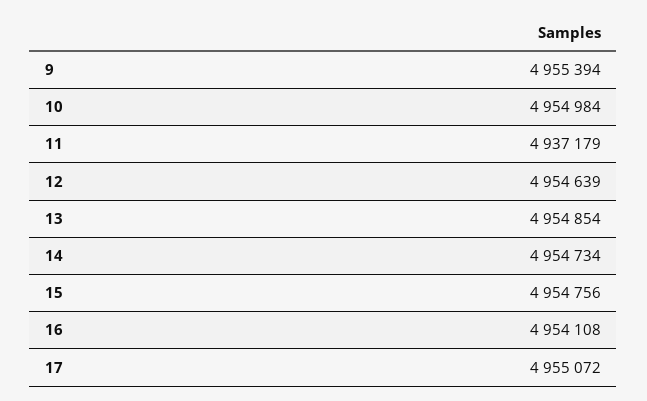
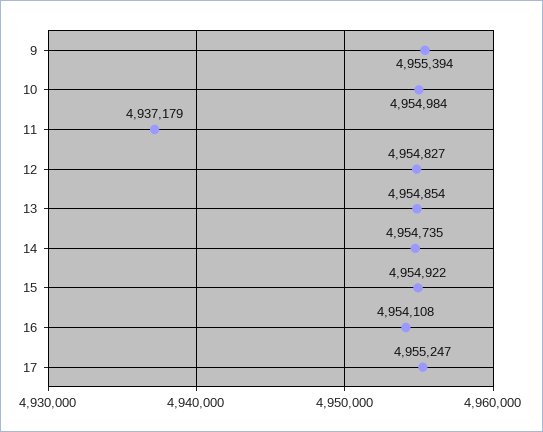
  {
    "9": 4955394,
    "10": 4954984,
    "11": 4937179,
-   "12": 4954639,
+   "12": 4954827,
    "13": 4954854,
-   "14": 4954734,
+   "14": 4954735,
-   "15": 4954756,
+   "15": 4954922,
    "16": 4954108,
-   "17": 4955072
+   "17": 4955247
  }

